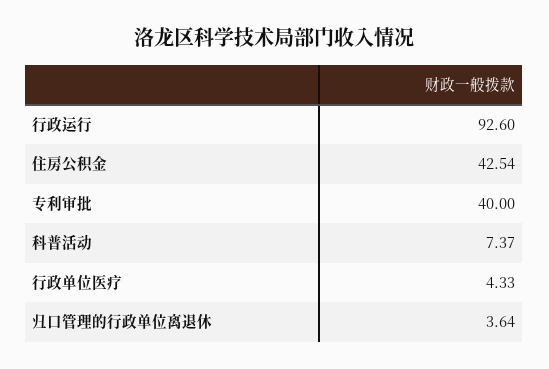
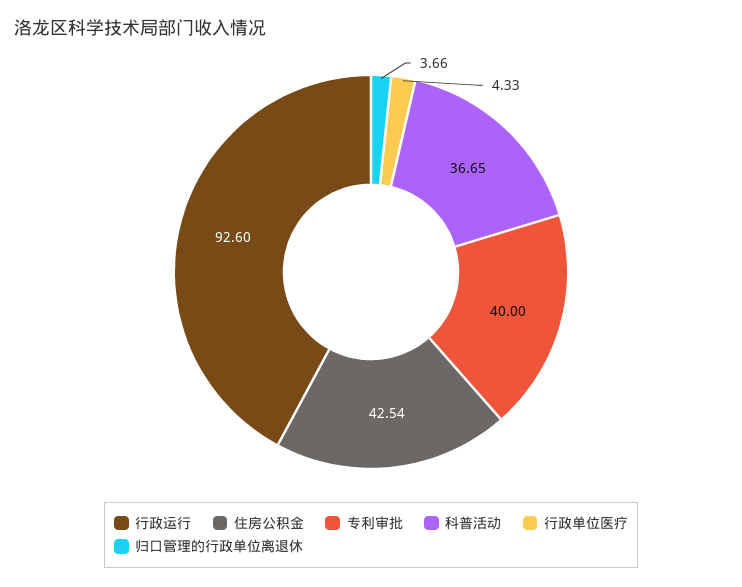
  {
    "行政运行": 92.6,
    "住房公积金": 42.54,
    "专利审批": 40,
-   "科普活动": 7.37,
+   "科普活动": 36.65,
    "行政单位医疗": 4.33,
-   "归口管理的行政单位离退休": 3.64
+   "归口管理的行政单位离退休": 3.66
  }

